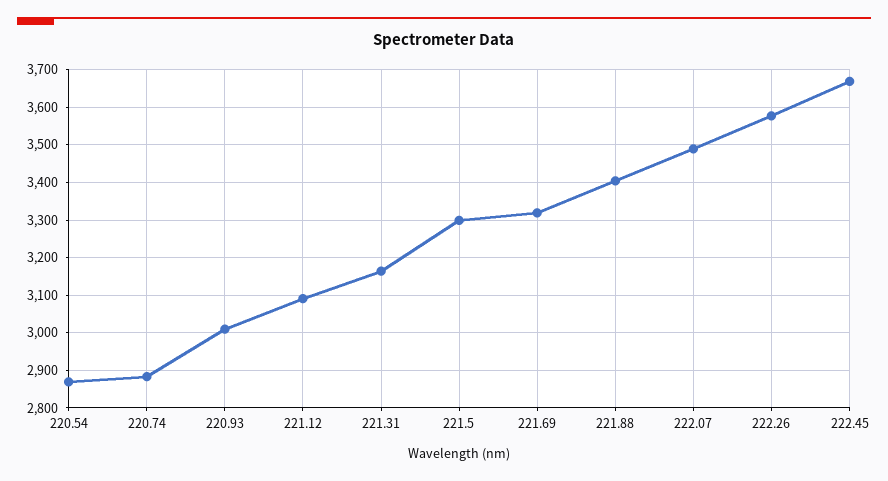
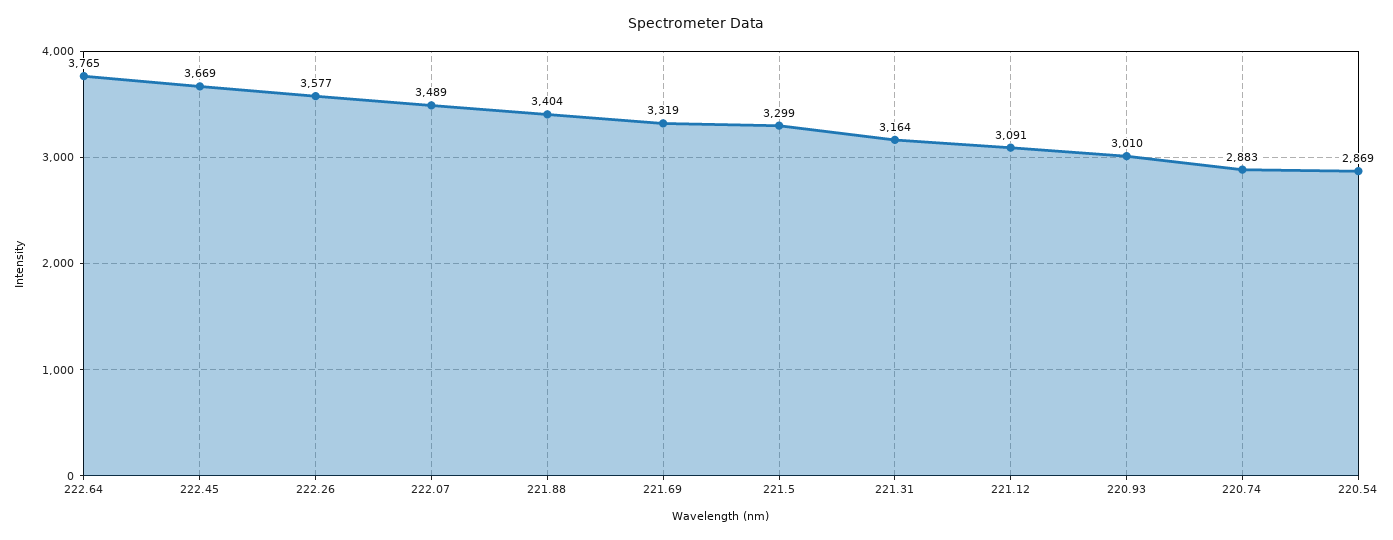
  {
    "220.54": 2869,
    "220.74": 2883,
    "220.93": 3010,
    "221.12": 3091,
    "221.31": 3164,
    "221.5": 3299,
    "221.69": 3319,
    "221.88": 3404,
    "222.07": 3489,
    "222.26": 3577,
-   "222.45": 3669
+   "222.45": 3669,
+   "222.64": 3765
  }

